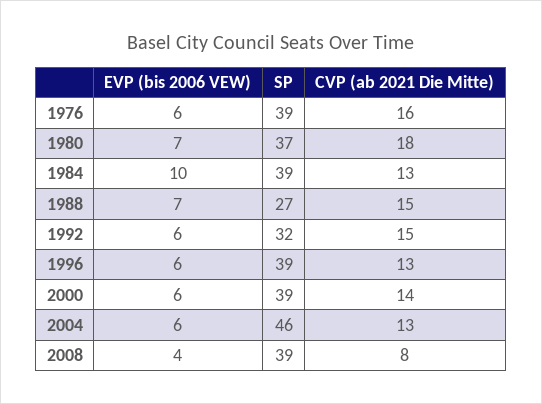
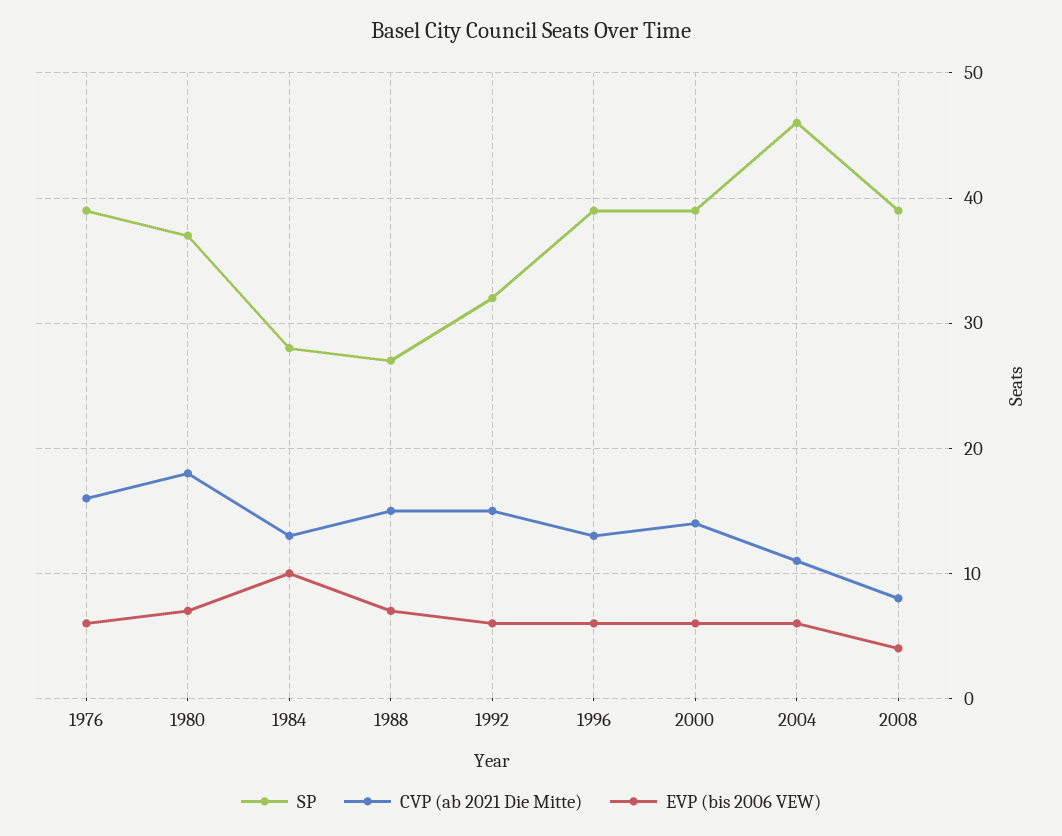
  {
    "EVP (bis 2006 VEW)": {
      "1976": 6,
      "1980": 7,
      "1984": 10,
      "1988": 7,
      "1992": 6,
      "1996": 6,
      "2000": 6,
      "2004": 6,
      "2008": 4
    },
    "SP": {
      "1976": 39,
      "1980": 37,
-     "1984": 39,
+     "1984": 28,
      "1988": 27,
      "1992": 32,
      "1996": 39,
      "2000": 39,
      "2004": 46,
      "2008": 39
    },
    "CVP (ab 2021 Die Mitte)": {
      "1976": 16,
      "1980": 18,
      "1984": 13,
      "1988": 15,
      "1992": 15,
      "1996": 13,
      "2000": 14,
-     "2004": 13,
+     "2004": 11,
      "2008": 8
    }
  }

